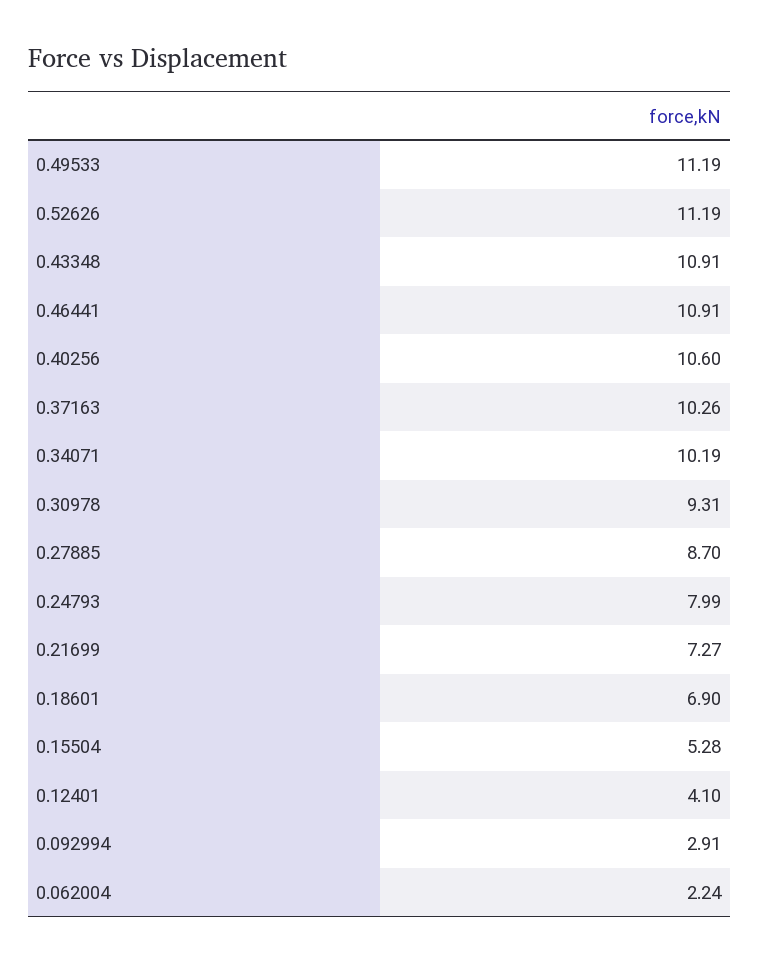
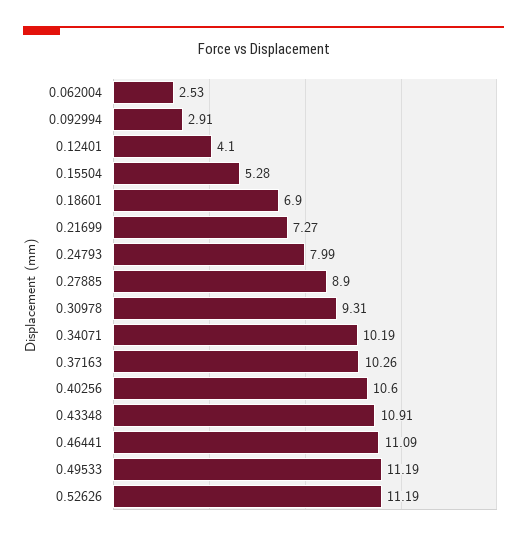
  {
    "0.49533": 11.19,
    "0.52626": 11.19,
    "0.43348": 10.91,
-   "0.46441": 10.91,
+   "0.46441": 11.09,
    "0.40256": 10.6,
    "0.37163": 10.26,
    "0.34071": 10.19,
    "0.30978": 9.31,
-   "0.27885": 8.7,
+   "0.27885": 8.9,
    "0.24793": 7.99,
    "0.21699": 7.27,
    "0.18601": 6.9,
    "0.15504": 5.28,
    "0.12401": 4.1,
    "0.092994": 2.91,
-   "0.062004": 2.24
+   "0.062004": 2.53
  }

